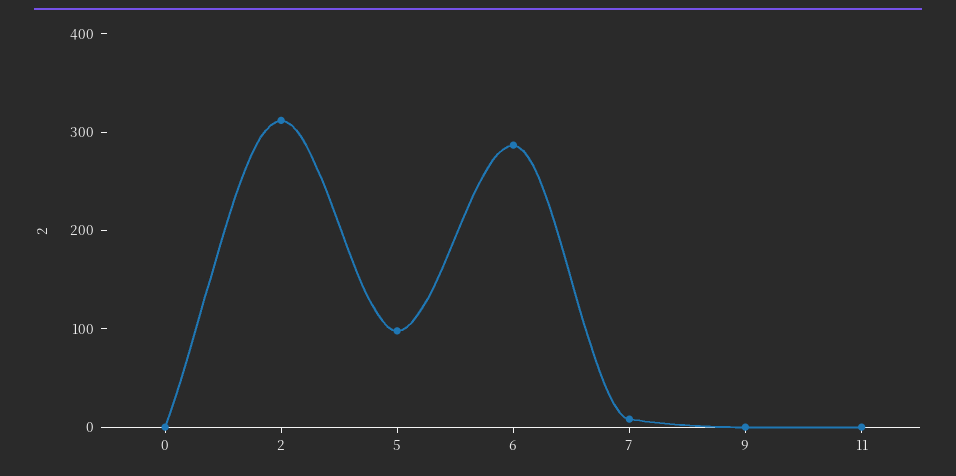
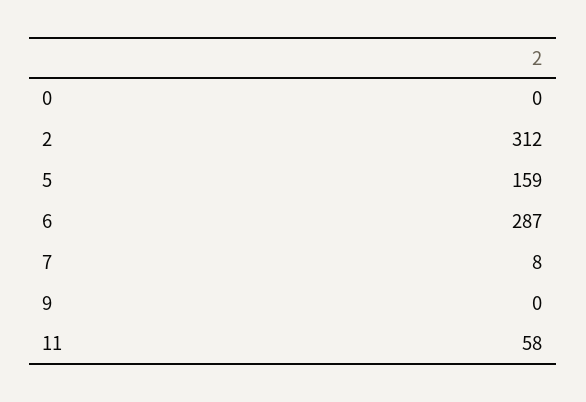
  {
    "0": 0,
    "2": 312,
-   "5": 100,
+   "5": 159,
    "6": 287,
    "7": 8,
    "9": 0,
-   "11": 0
+   "11": 58
  }

